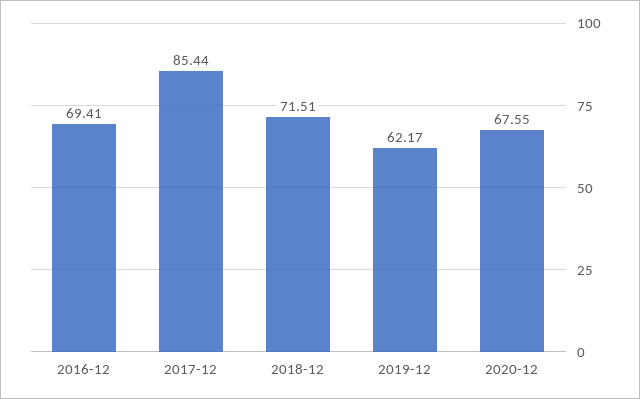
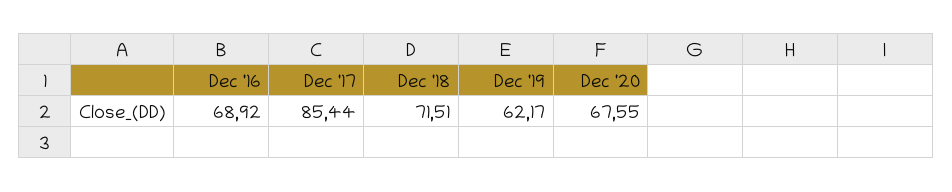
  {
-   "2016-12": 69.41,
+   "2016-12": 68.92,
    "2017-12": 85.44,
    "2018-12": 71.51,
    "2019-12": 62.17,
    "2020-12": 67.55
  }

